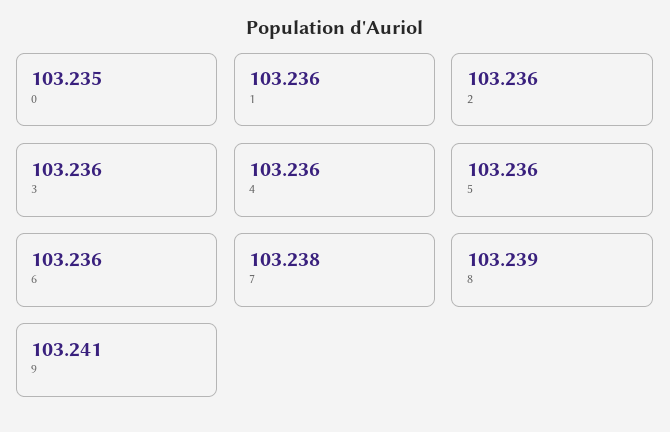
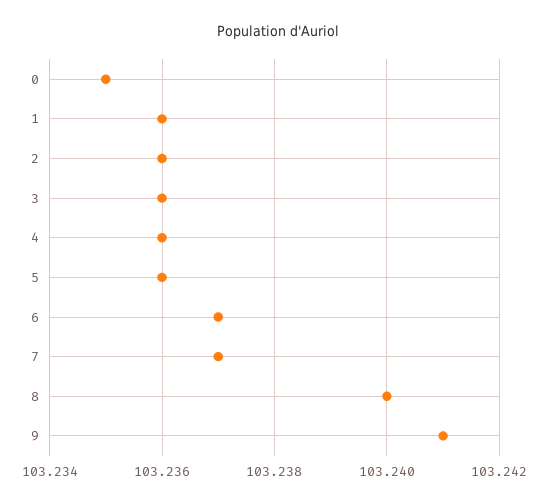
  {
    "0": 103.235,
    "1": 103.236,
    "2": 103.236,
    "3": 103.236,
    "4": 103.236,
    "5": 103.236,
-   "6": 103.236,
+   "6": 103.237,
-   "7": 103.238,
+   "7": 103.237,
-   "8": 103.239,
+   "8": 103.24,
    "9": 103.241
  }

